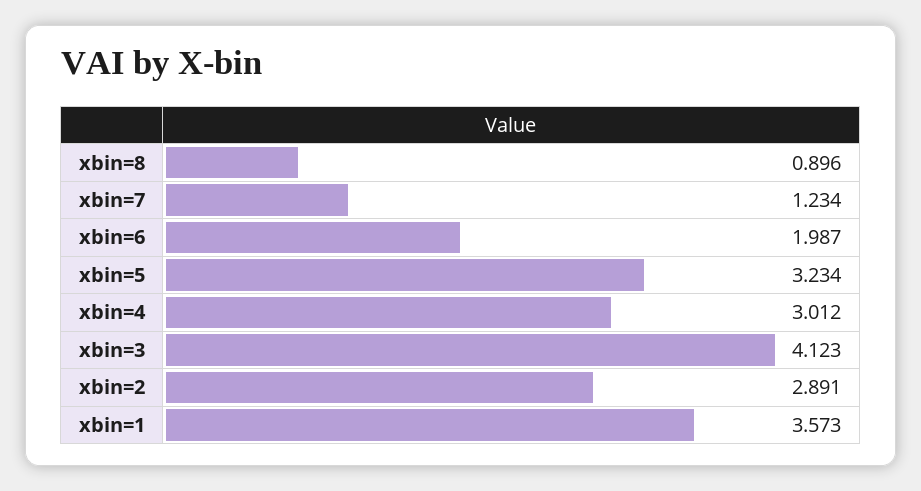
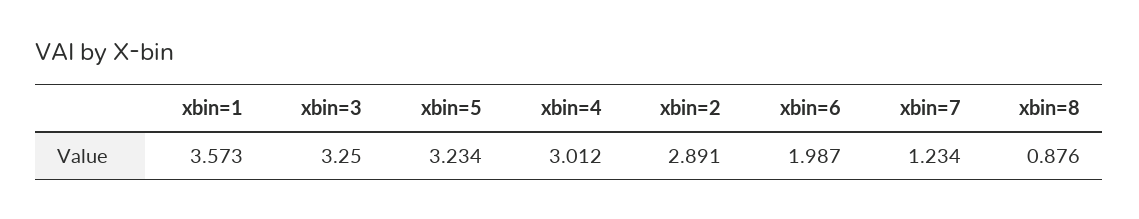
  {
-   "xbin=8": 0.896,
+   "xbin=8": 0.876,
    "xbin=7": 1.234,
    "xbin=6": 1.987,
    "xbin=5": 3.234,
    "xbin=4": 3.012,
-   "xbin=3": 4.123,
+   "xbin=3": 3.25,
    "xbin=2": 2.891,
    "xbin=1": 3.573
  }

